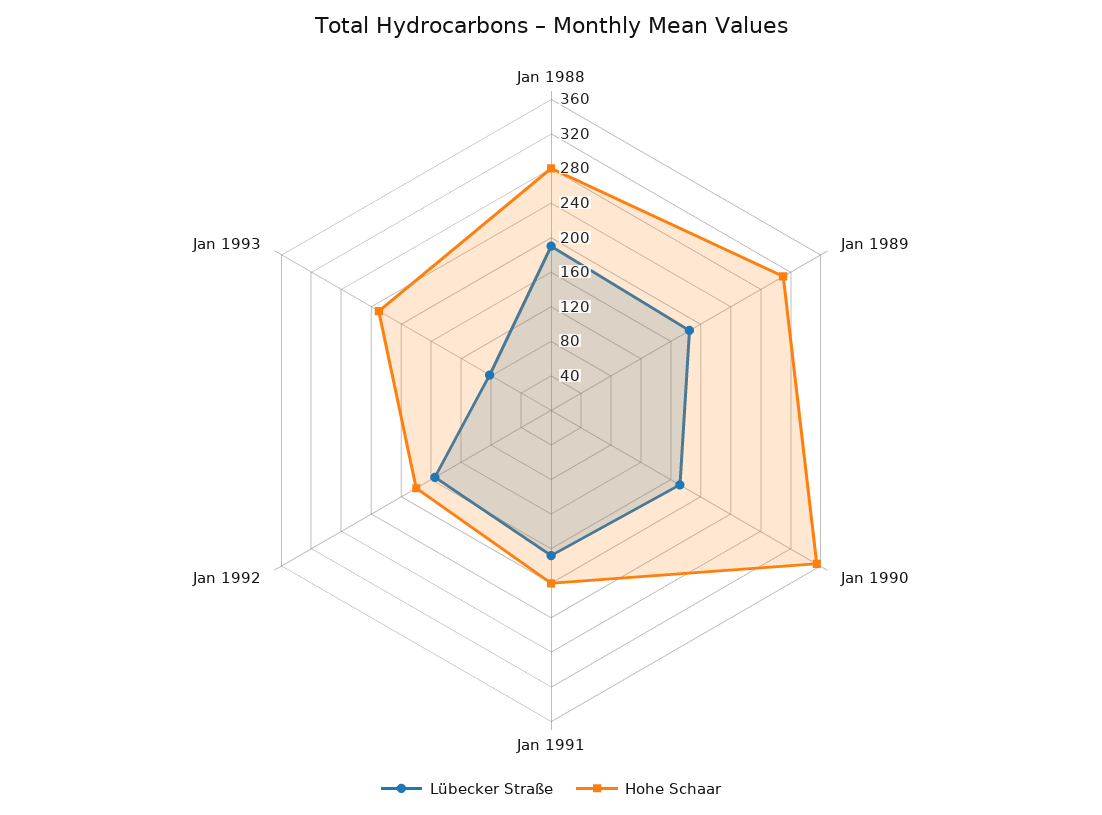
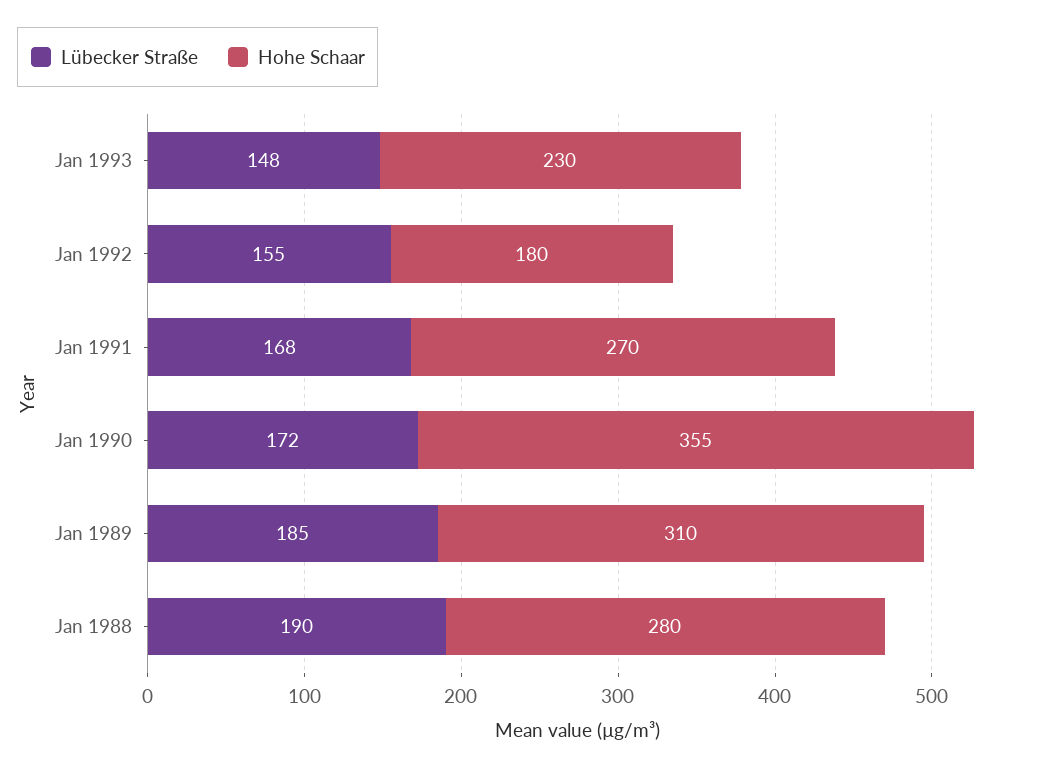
  {
    "Lübecker Straße": {
      "Jan 1988": 190,
      "Jan 1989": 185,
      "Jan 1990": 172,
      "Jan 1991": 168,
      "Jan 1992": 155,
-     "Jan 1993": 80
+     "Jan 1993": 148
    },
    "Hohe Schaar": {
      "Jan 1988": 280,
      "Jan 1989": 310,
      "Jan 1990": 355,
-     "Jan 1991": 200,
+     "Jan 1991": 270,
      "Jan 1992": 180,
      "Jan 1993": 230
    }
  }

